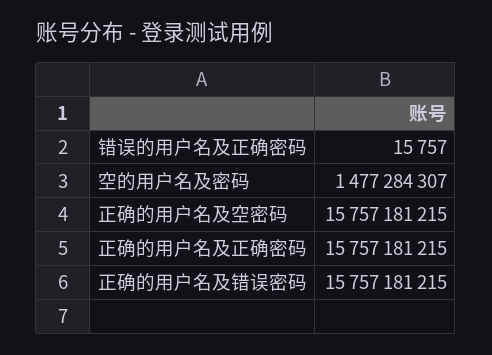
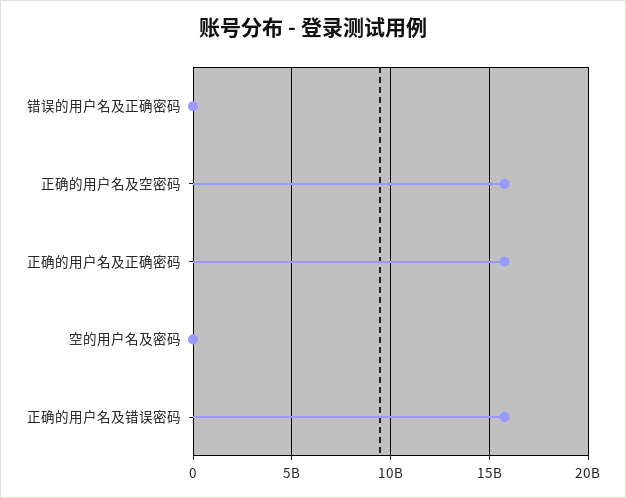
  {
    "错误的用户名及正确密码": 15757,
-   "空的用户名及密码": 1477284307,
+   "空的用户名及密码": 0,
    "正确的用户名及空密码": 15757181215,
    "正确的用户名及正确密码": 15757181215,
    "正确的用户名及错误密码": 15757181215
  }

